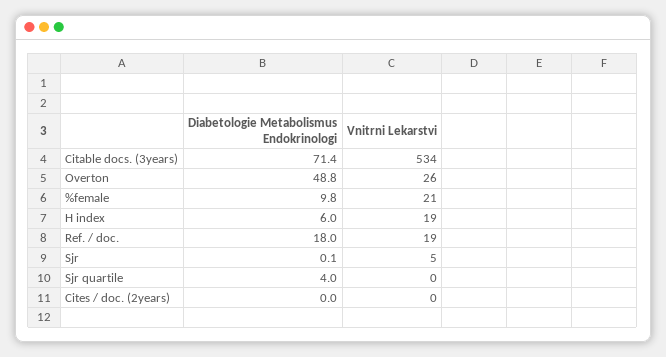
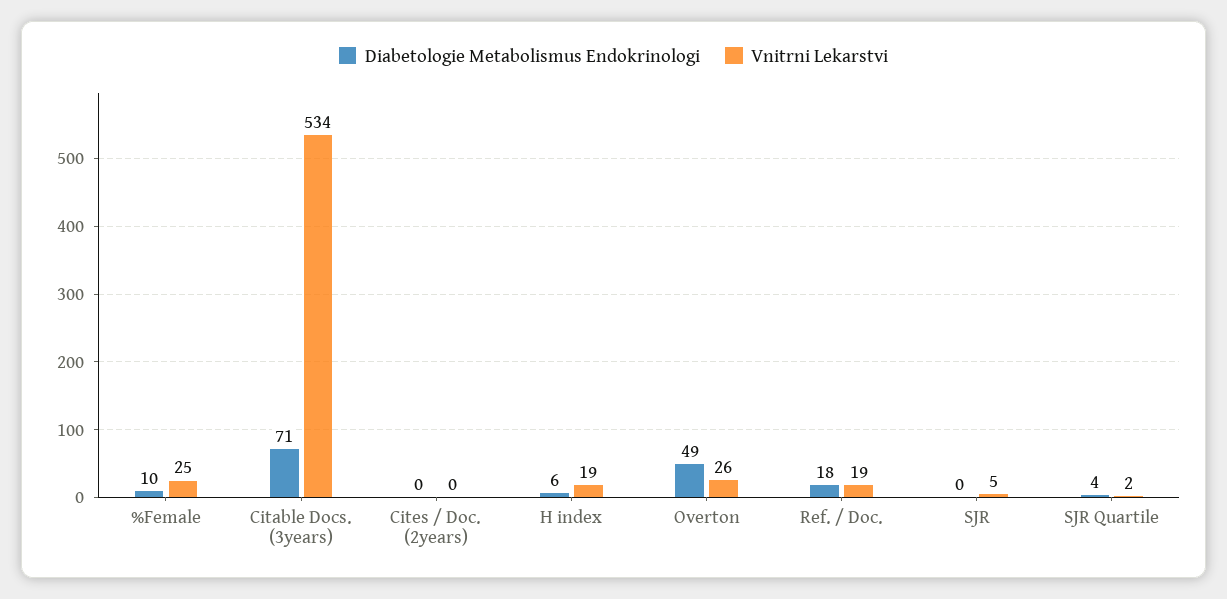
  {
    "Diabetologie Metabolismus Endokrinologi": {
      "Citable docs. (3years)": 71.4,
      "Overton": 48.8,
      "%female": 9.8,
      "H index": 6,
      "Ref. / doc.": 18,
      "Sjr": 0.1,
      "Sjr quartile": 4,
      "Cites / doc. (2years)": 0
    },
    "Vnitrni Lekarstvi": {
      "Citable docs. (3years)": 534,
      "Overton": 26,
-     "%female": 21,
+     "%female": 25,
      "H index": 19,
      "Ref. / doc.": 19,
      "Sjr": 5,
-     "Sjr quartile": 0,
+     "Sjr quartile": 2,
      "Cites / doc. (2years)": 0
    }
  }

